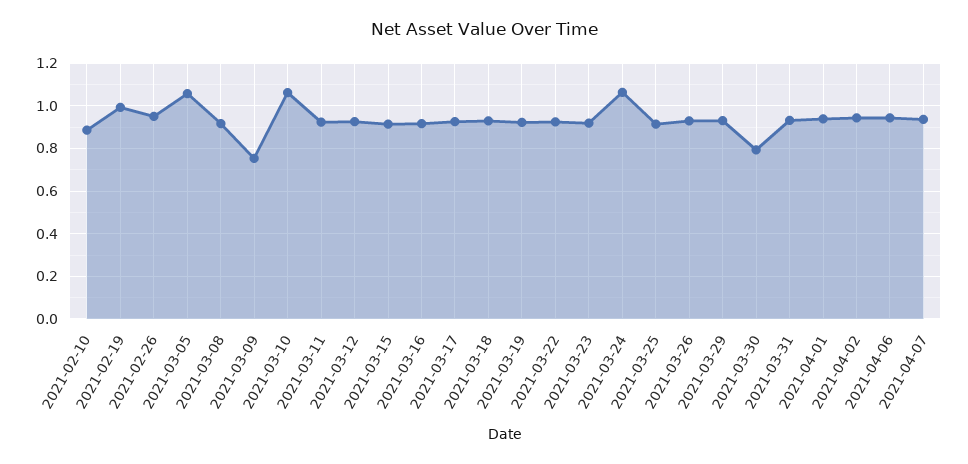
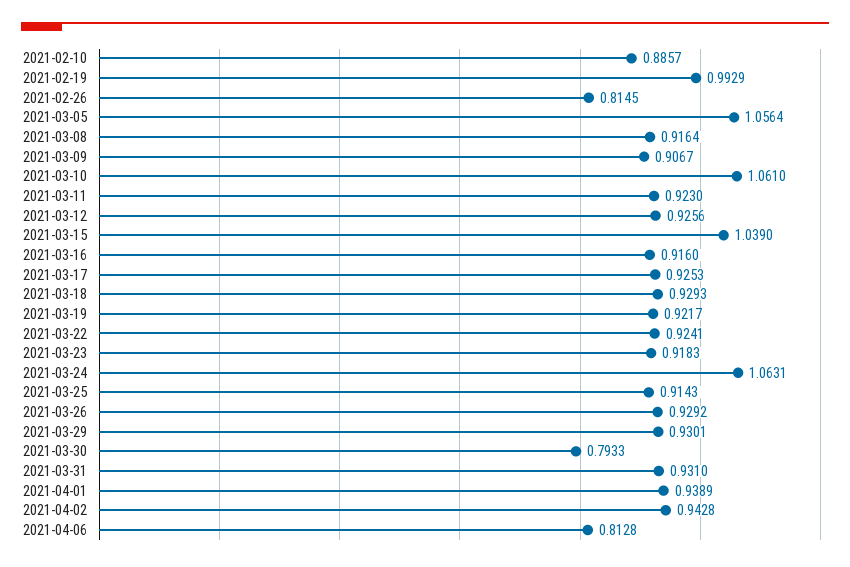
  {
    "2021-02-10": 0.8857,
    "2021-02-19": 0.9929,
-   "2021-02-26": 0.95,
+   "2021-02-26": 0.8145,
    "2021-03-05": 1.0564,
    "2021-03-08": 0.9164,
-   "2021-03-09": 0.75,
+   "2021-03-09": 0.9067,
    "2021-03-10": 1.061,
    "2021-03-11": 0.923,
    "2021-03-12": 0.9256,
-   "2021-03-15": 0.9,
+   "2021-03-15": 1.039,
    "2021-03-16": 0.916,
    "2021-03-17": 0.9253,
    "2021-03-18": 0.9293,
    "2021-03-19": 0.9217,
    "2021-03-22": 0.9241,
    "2021-03-23": 0.9183,
    "2021-03-24": 1.0631,
    "2021-03-25": 0.9143,
    "2021-03-26": 0.9292,
    "2021-03-29": 0.9301,
    "2021-03-30": 0.7933,
    "2021-03-31": 0.931,
    "2021-04-01": 0.9389,
    "2021-04-02": 0.9428,
-   "2021-04-06": 0.95,
+   "2021-04-06": 0.8128
-   "2021-04-07": 0.95
  }

